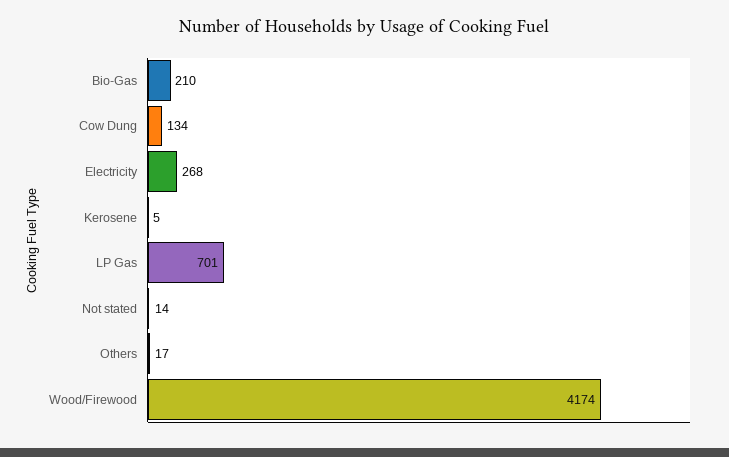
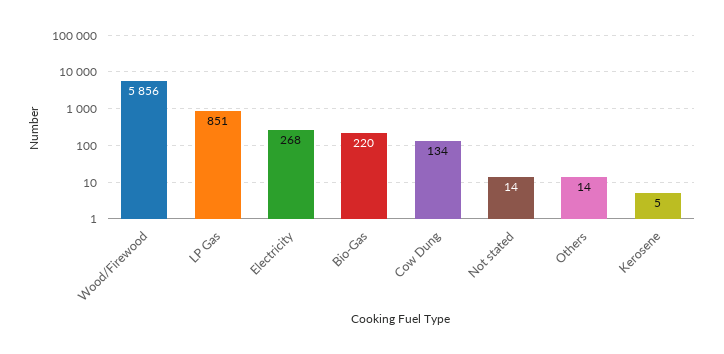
  {
-   "Bio-Gas": 210,
+   "Bio-Gas": 220,
    "Cow Dung": 134,
    "Electricity": 268,
    "Kerosene": 5,
-   "LP Gas": 701,
+   "LP Gas": 851,
    "Not stated": 14,
-   "Others": 17,
+   "Others": 14,
-   "Wood/Firewood": 4174
+   "Wood/Firewood": 5856
  }

